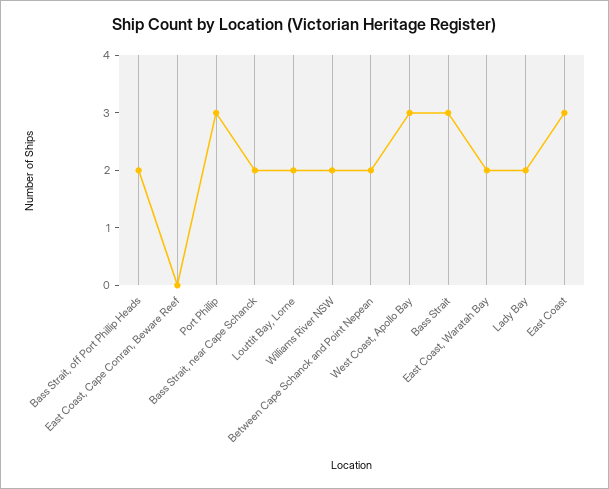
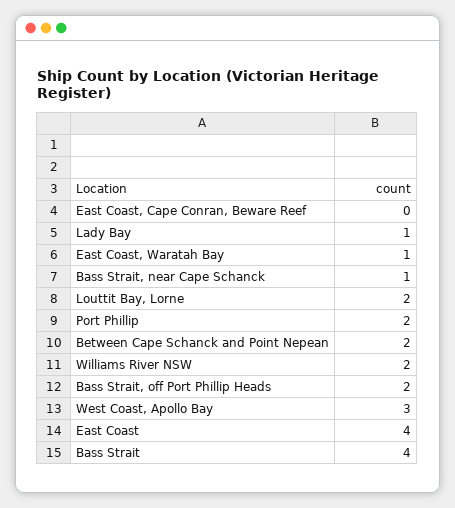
  {
    "Bass Strait, off Port Phillip Heads": 2,
    "East Coast, Cape Conran, Beware Reef": 0,
-   "Port Phillip": 3,
+   "Port Phillip": 2,
-   "Bass Strait, near Cape Schanck": 2,
+   "Bass Strait, near Cape Schanck": 1,
    "Louttit Bay, Lorne": 2,
    "Williams River NSW": 2,
    "Between Cape Schanck and Point Nepean": 2,
    "West Coast, Apollo Bay": 3,
-   "Bass Strait": 3,
+   "Bass Strait": 4,
-   "East Coast, Waratah Bay": 2,
+   "East Coast, Waratah Bay": 1,
-   "Lady Bay": 2,
+   "Lady Bay": 1,
-   "East Coast": 3
+   "East Coast": 4
  }

